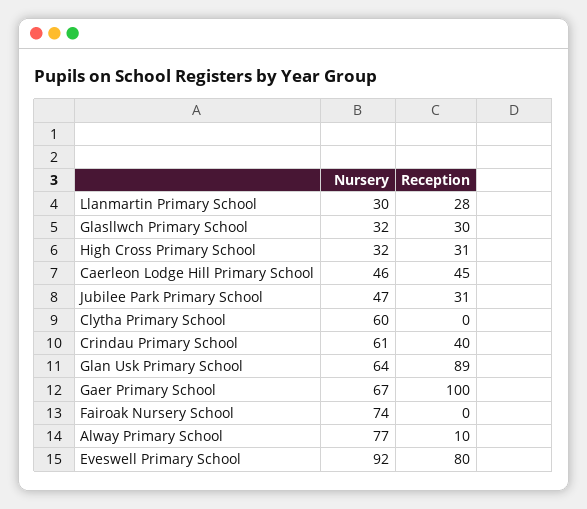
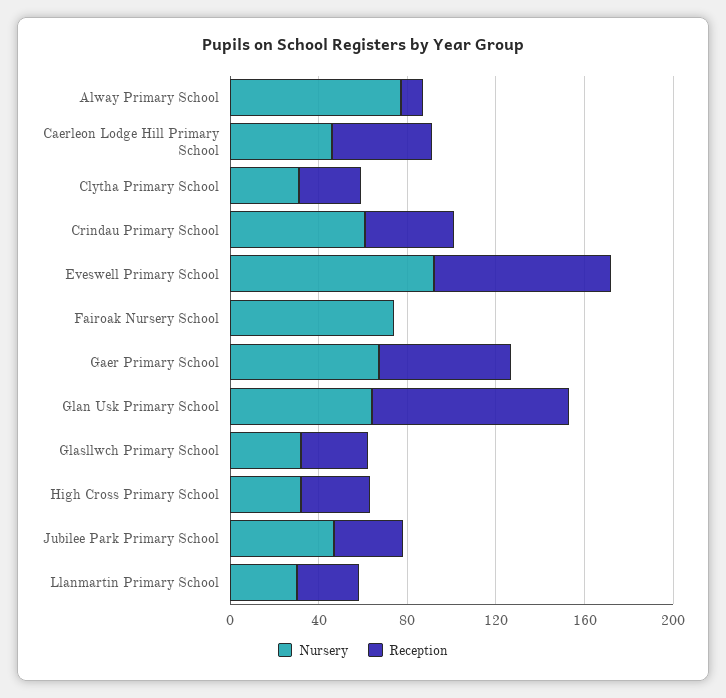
  {
    "Nursery": {
      "Llanmartin Primary School": 30,
      "Glasllwch Primary School": 32,
      "High Cross Primary School": 32,
      "Caerleon Lodge Hill Primary School": 46,
      "Jubilee Park Primary School": 47,
-     "Clytha Primary School": 60,
+     "Clytha Primary School": 30,
      "Crindau Primary School": 61,
      "Glan Usk Primary School": 64,
      "Gaer Primary School": 67,
      "Fairoak Nursery School": 74,
      "Alway Primary School": 77,
      "Eveswell Primary School": 92
    },
    "Reception": {
      "Llanmartin Primary School": 28,
      "Glasllwch Primary School": 30,
      "High Cross Primary School": 31,
      "Caerleon Lodge Hill Primary School": 45,
      "Jubilee Park Primary School": 31,
-     "Clytha Primary School": 0,
+     "Clytha Primary School": 30,
      "Crindau Primary School": 40,
      "Glan Usk Primary School": 89,
-     "Gaer Primary School": 100,
+     "Gaer Primary School": 60,
      "Fairoak Nursery School": 0,
      "Alway Primary School": 10,
      "Eveswell Primary School": 80
    }
  }

